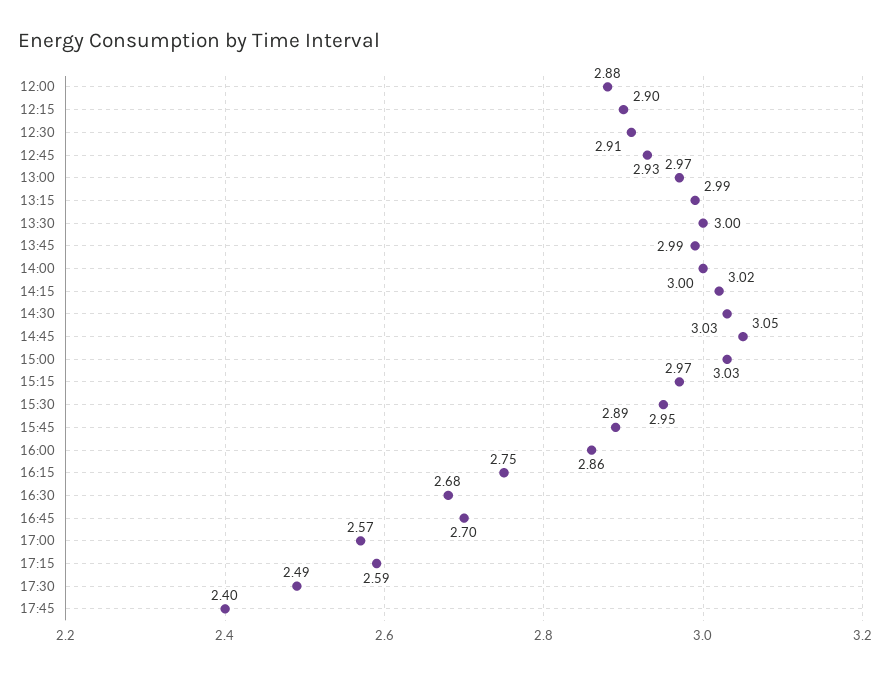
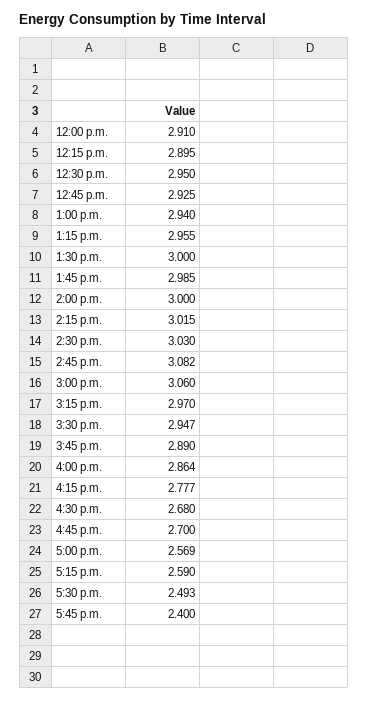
  {
-   "12:00": 2.88,
+   "12:00": 2.91,
    "12:15": 2.895,
-   "12:30": 2.91,
+   "12:30": 2.95,
    "12:45": 2.925,
-   "13:00": 2.97,
+   "13:00": 2.94,
-   "13:15": 2.99,
+   "13:15": 2.955,
    "13:30": 3,
    "13:45": 2.985,
    "14:00": 3,
    "14:15": 3.015,
    "14:30": 3.03,
-   "14:45": 3.05,
+   "14:45": 3.082,
-   "15:00": 3.03,
+   "15:00": 3.06,
    "15:15": 2.97,
    "15:30": 2.947,
    "15:45": 2.89,
    "16:00": 2.864,
-   "16:15": 2.75,
+   "16:15": 2.777,
    "16:30": 2.68,
    "16:45": 2.7,
    "17:00": 2.569,
    "17:15": 2.59,
    "17:30": 2.493,
    "17:45": 2.4
  }

